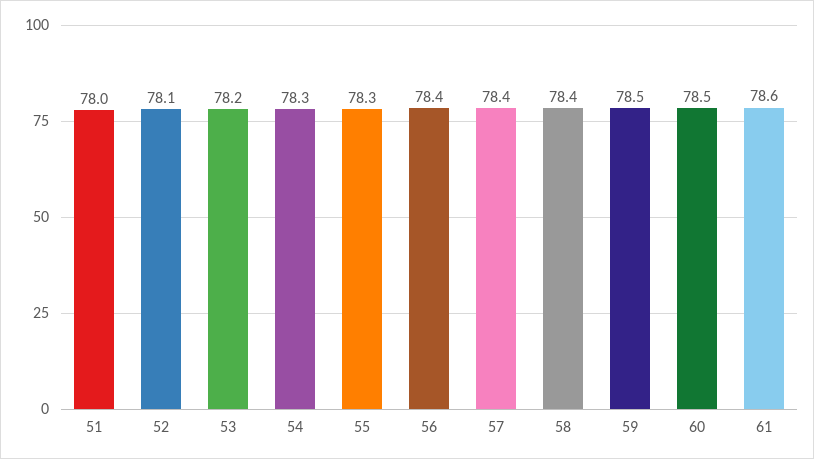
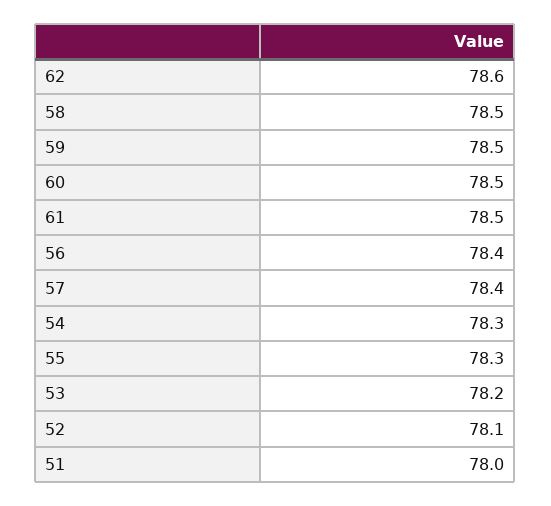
  {
    "51": 78,
    "52": 78.1,
    "53": 78.2,
    "54": 78.3,
    "55": 78.3,
    "56": 78.4,
    "57": 78.4,
-   "58": 78.4,
+   "58": 78.5,
    "59": 78.5,
    "60": 78.5,
-   "61": 78.6
+   "61": 78.5,
+   "62": 78.6
  }

